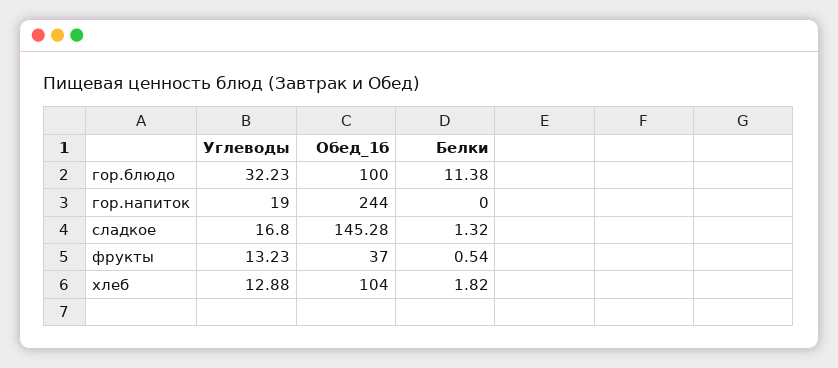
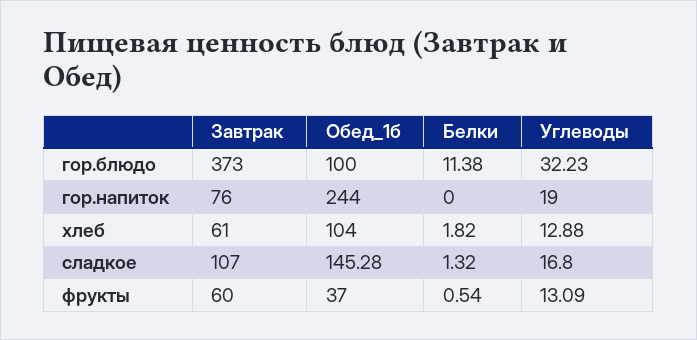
  {
    "Углеводы": {
      "гор.блюдо": 32.23,
      "гор.напиток": 19,
      "сладкое": 16.8,
-     "фрукты": 13.23,
+     "фрукты": 13.09,
      "хлеб": 12.88
    },
    "Обед_1б": {
      "гор.блюдо": 100,
      "гор.напиток": 244,
      "сладкое": 145.28,
      "фрукты": 37,
      "хлеб": 104
    },
    "Белки": {
      "гор.блюдо": 11.38,
      "гор.напиток": 0,
      "сладкое": 1.32,
      "фрукты": 0.54,
      "хлеб": 1.82
-   }
+   },
+   "Завтрак": {
+     "гор.блюдо": 373,
+     "гор.напиток": 76,
+     "хлеб": 61,
+     "сладкое": 107,
+     "фрукты": 60
+   }
  }

